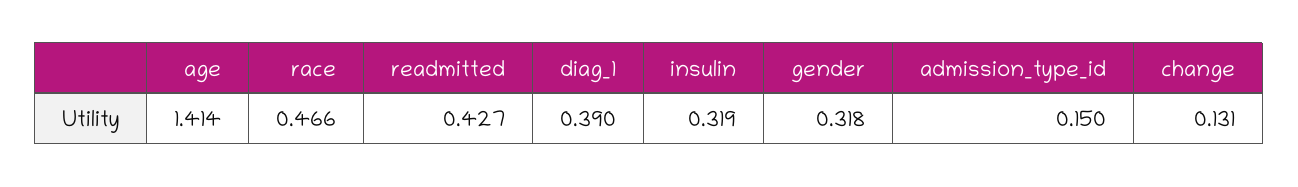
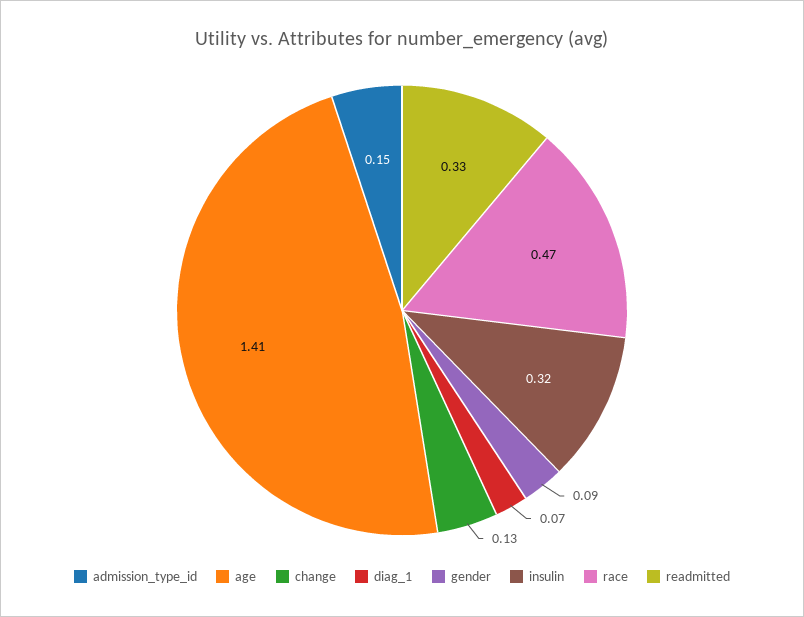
  {
    "age": 1.414,
    "race": 0.466,
-   "readmitted": 0.427,
+   "readmitted": 0.33,
-   "diag_1": 0.39,
+   "diag_1": 0.07,
    "insulin": 0.319,
-   "gender": 0.318,
+   "gender": 0.09,
    "admission_type_id": 0.15,
    "change": 0.131
  }

